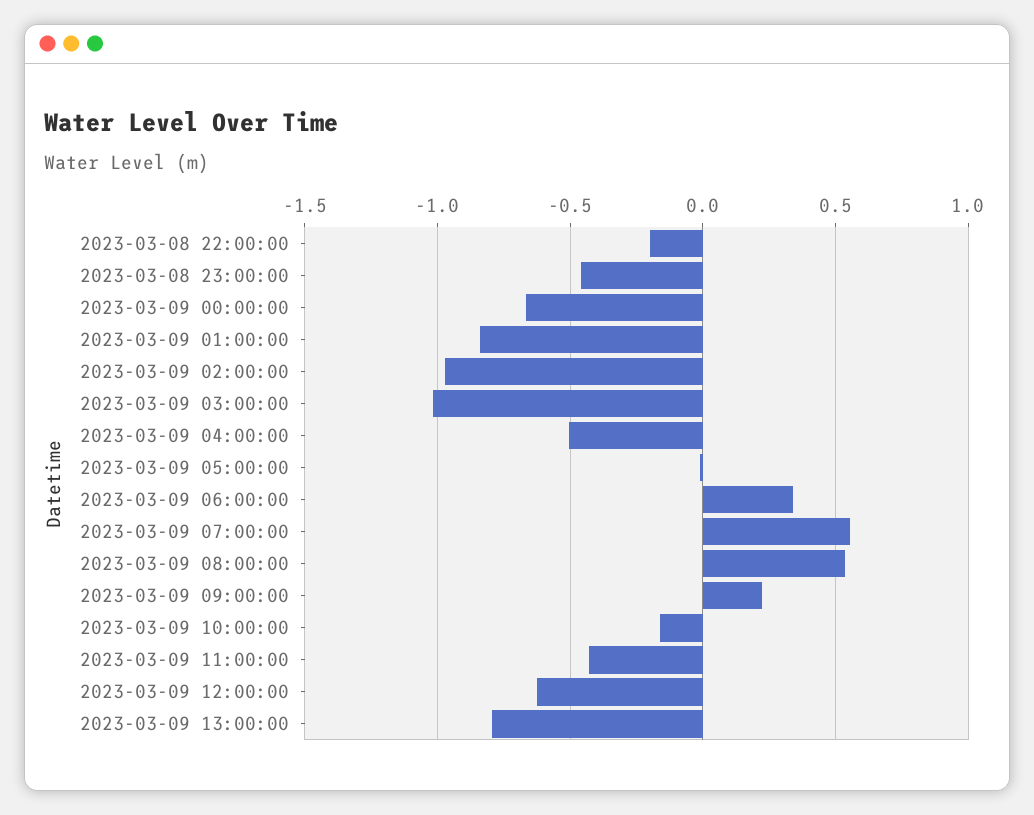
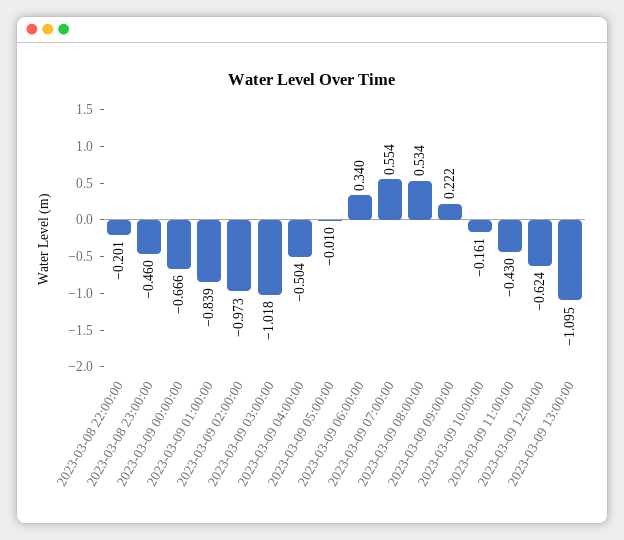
  {
    "2023-03-08 22:00:00": -0.201,
    "2023-03-08 23:00:00": -0.46,
    "2023-03-09 00:00:00": -0.666,
    "2023-03-09 01:00:00": -0.839,
    "2023-03-09 02:00:00": -0.973,
    "2023-03-09 03:00:00": -1.018,
    "2023-03-09 04:00:00": -0.504,
    "2023-03-09 05:00:00": -0.01,
    "2023-03-09 06:00:00": 0.34,
    "2023-03-09 07:00:00": 0.554,
    "2023-03-09 08:00:00": 0.534,
    "2023-03-09 09:00:00": 0.222,
    "2023-03-09 10:00:00": -0.161,
    "2023-03-09 11:00:00": -0.43,
    "2023-03-09 12:00:00": -0.624,
-   "2023-03-09 13:00:00": -0.8
+   "2023-03-09 13:00:00": -1.095
  }

